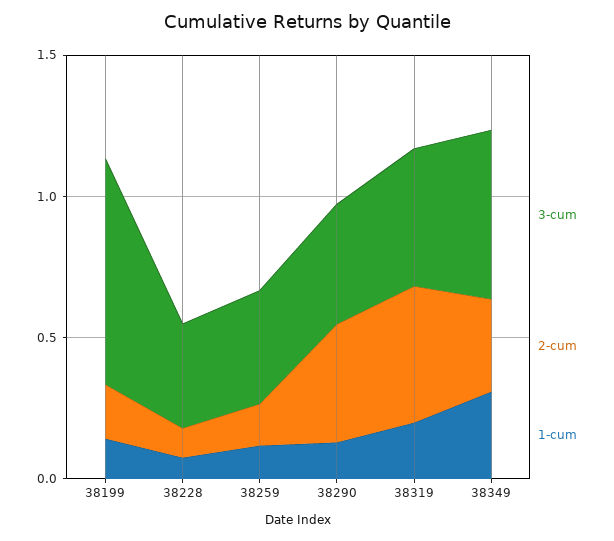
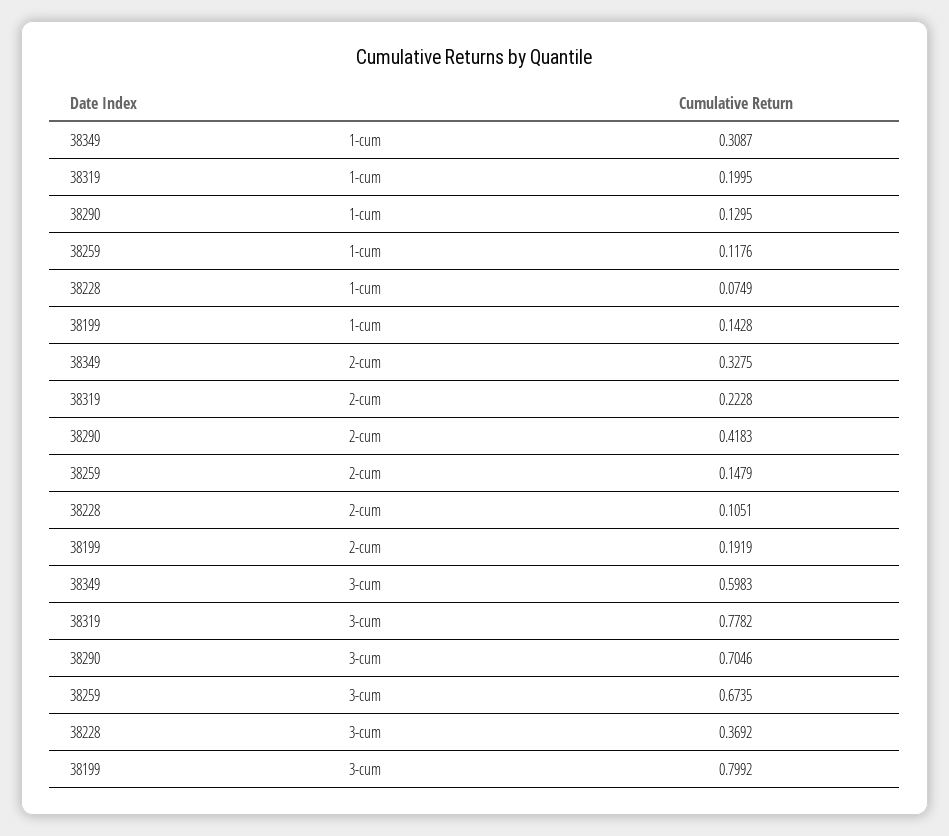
  {
    "3-cum": {
      "38199": 0.7992,
      "38228": 0.3692,
-     "38259": 0.4,
+     "38259": 0.6735,
-     "38290": 0.4,
+     "38290": 0.7046,
-     "38319": 0.5,
+     "38319": 0.7782,
      "38349": 0.5983
    },
    "2-cum": {
      "38199": 0.1919,
      "38228": 0.1051,
      "38259": 0.1479,
      "38290": 0.4183,
-     "38319": 0.5,
+     "38319": 0.2228,
      "38349": 0.3275
    },
    "1-cum": {
      "38199": 0.1428,
      "38228": 0.0749,
      "38259": 0.1176,
      "38290": 0.1295,
      "38319": 0.1995,
      "38349": 0.3087
    }
  }

